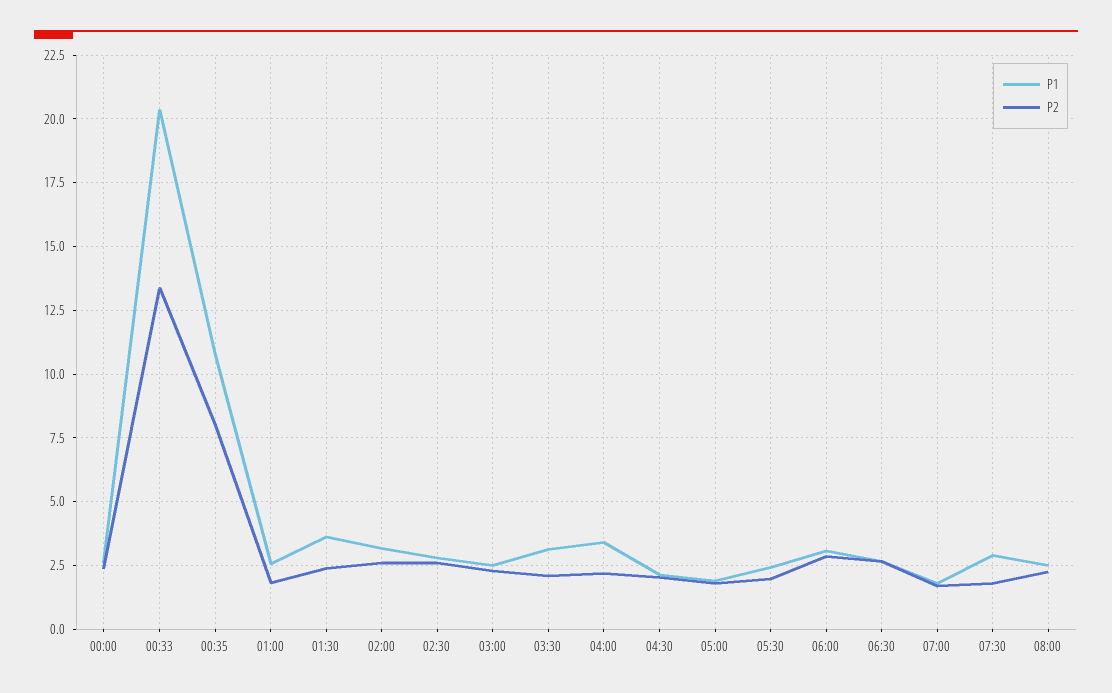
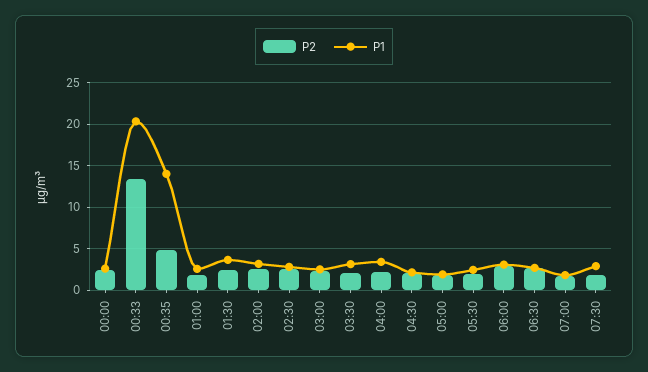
  {
    "P1": {
      "00:00": 2.5,
      "00:33": 20.25,
-     "00:35": 10.75,
+     "00:35": 14,
      "01:00": 2.5,
      "01:30": 3.75,
      "02:00": 3.25,
      "02:30": 2.75,
      "03:00": 2.5,
      "03:30": 3.25,
      "04:00": 3.5,
      "04:30": 2.25,
      "05:00": 2,
      "05:30": 2.5,
      "06:00": 3,
      "06:30": 2.75,
      "07:00": 1.75,
-     "07:30": 3,
+     "07:30": 3
-     "08:00": 2.5
    },
    "P2": {
      "00:00": 2.25,
      "00:33": 13.25,
-     "00:35": 8,
+     "00:35": 5,
      "01:00": 1.75,
      "01:30": 2.5,
      "02:00": 2.5,
      "02:30": 2.5,
      "03:00": 2.25,
      "03:30": 2,
      "04:00": 2.25,
      "04:30": 2,
      "05:00": 1.75,
      "05:30": 2,
      "06:00": 2.75,
      "06:30": 2.75,
      "07:00": 1.75,
-     "07:30": 1.75,
+     "07:30": 1.75
-     "08:00": 2.25
    }
  }

